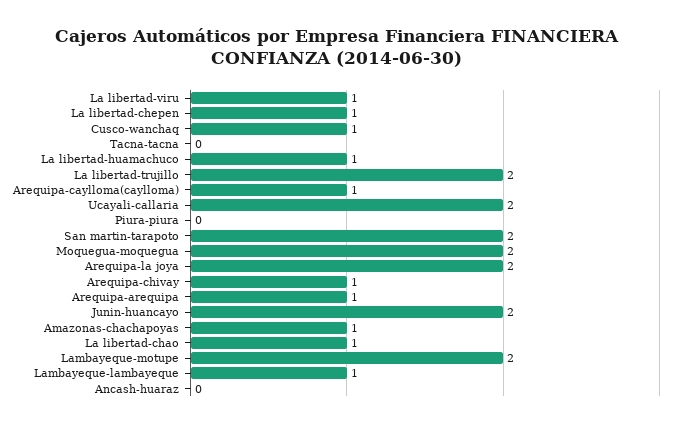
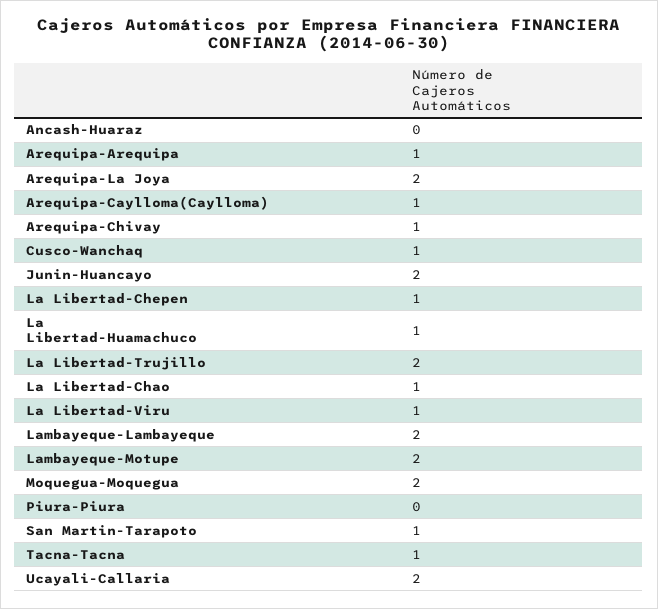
  {
    "La libertad-viru": 1,
    "La libertad-chepen": 1,
    "Cusco-wanchaq": 1,
-   "Tacna-tacna": 0,
+   "Tacna-tacna": 1,
    "La libertad-huamachuco": 1,
    "La libertad-trujillo": 2,
    "Arequipa-caylloma(caylloma)": 1,
    "Ucayali-callaria": 2,
    "Piura-piura": 0,
-   "San martin-tarapoto": 2,
+   "San martin-tarapoto": 1,
    "Moquegua-moquegua": 2,
    "Arequipa-la joya": 2,
    "Arequipa-chivay": 1,
    "Arequipa-arequipa": 1,
    "Junin-huancayo": 2,
-   "Amazonas-chachapoyas": 1,
    "La libertad-chao": 1,
    "Lambayeque-motupe": 2,
-   "Lambayeque-lambayeque": 1,
+   "Lambayeque-lambayeque": 2,
    "Ancash-huaraz": 0
  }

